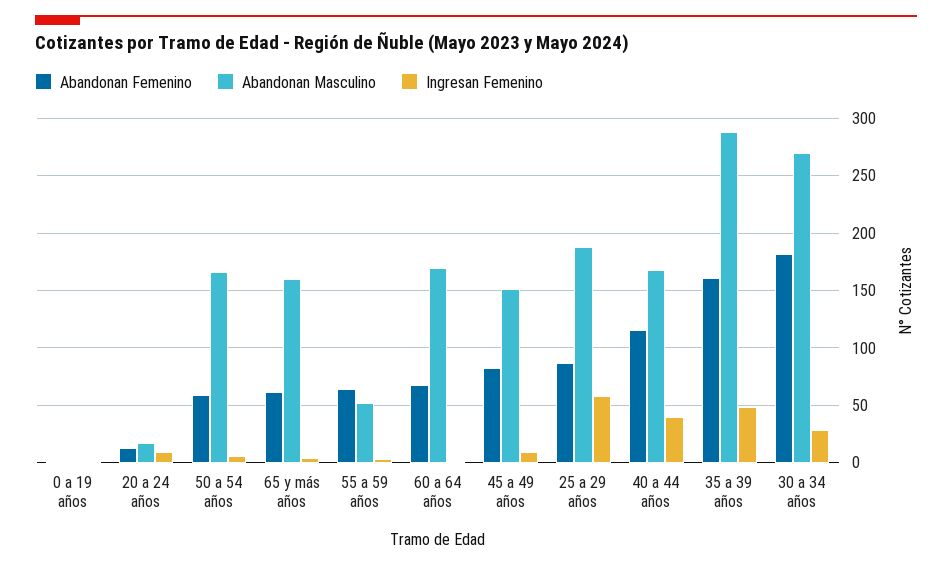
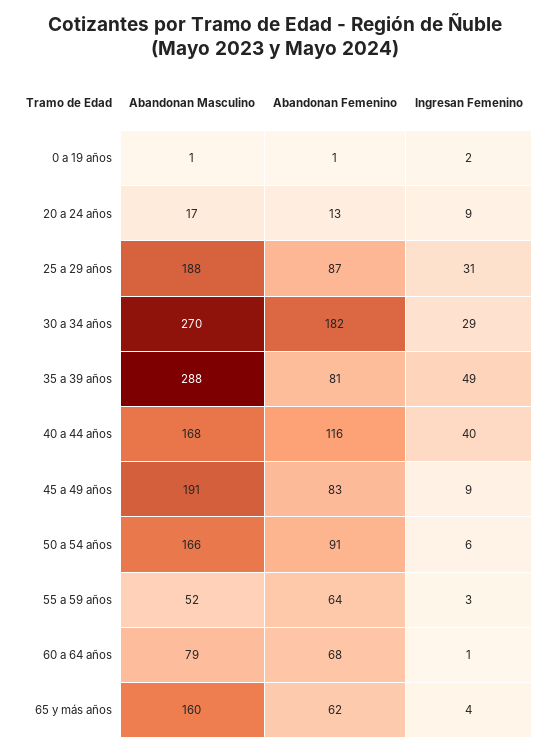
  {
    "Abandonan Femenino": {
      "0 a 19 años": 1,
      "20 a 24 años": 13,
-     "50 a 54 años": 60,
+     "50 a 54 años": 91,
      "65 y más años": 62,
      "55 a 59 años": 64,
      "60 a 64 años": 68,
      "45 a 49 años": 83,
      "25 a 29 años": 87,
      "40 a 44 años": 116,
-     "35 a 39 años": 160,
+     "35 a 39 años": 81,
      "30 a 34 años": 182
    },
    "Abandonan Masculino": {
      "0 a 19 años": 1,
      "20 a 24 años": 17,
      "50 a 54 años": 166,
      "65 y más años": 160,
      "55 a 59 años": 52,
-     "60 a 64 años": 170,
+     "60 a 64 años": 79,
-     "45 a 49 años": 150,
+     "45 a 49 años": 191,
      "25 a 29 años": 188,
      "40 a 44 años": 168,
      "35 a 39 años": 288,
      "30 a 34 años": 270
    },
    "Ingresan Femenino": {
      "0 a 19 años": 2,
      "20 a 24 años": 9,
      "50 a 54 años": 6,
      "65 y más años": 4,
      "55 a 59 años": 3,
      "60 a 64 años": 1,
      "45 a 49 años": 9,
-     "25 a 29 años": 60,
+     "25 a 29 años": 31,
      "40 a 44 años": 40,
      "35 a 39 años": 49,
      "30 a 34 años": 29
    }
  }

